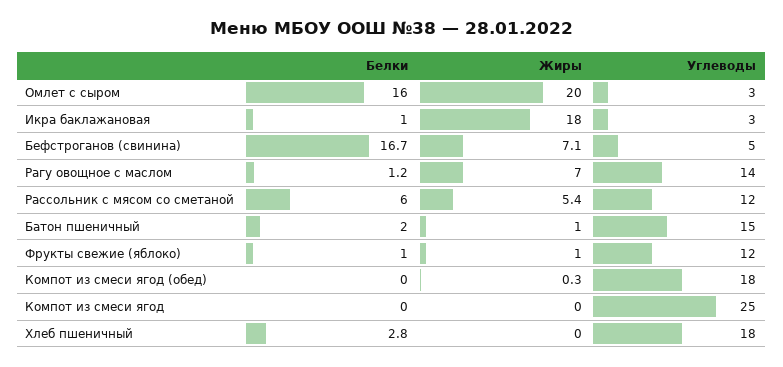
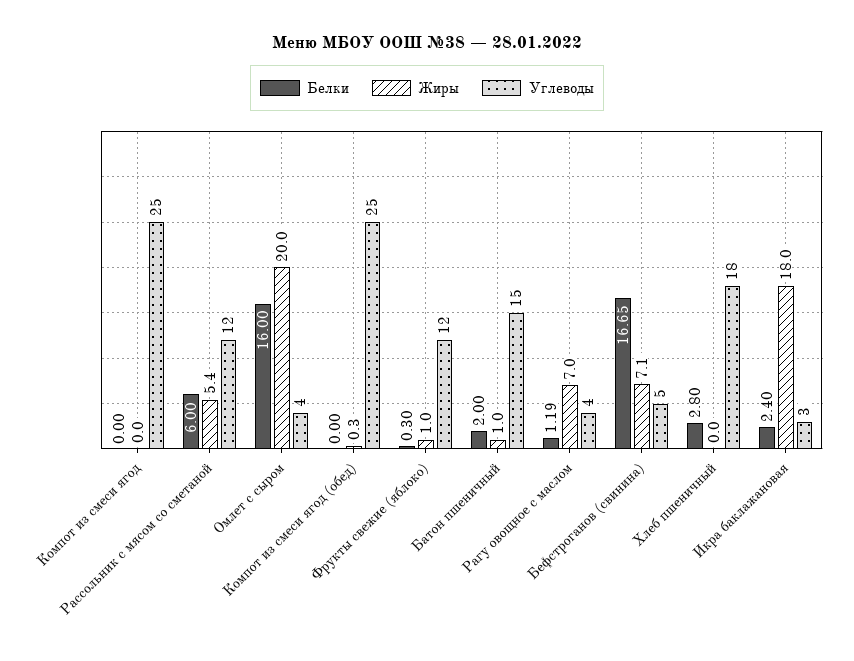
  {
    "Белки": {
      "Омлет с сыром": 16,
-     "Икра баклажановая": 1,
+     "Икра баклажановая": 2.4,
      "Бефстроганов (свинина)": 16.65,
      "Рагу овощное с маслом": 1.19,
      "Рассольник с мясом со сметаной": 6,
      "Батон пшеничный": 2,
-     "Фрукты свежие (яблоко)": 1,
+     "Фрукты свежие (яблоко)": 0.3,
      "Компот из смеси ягод (обед)": 0,
      "Компот из смеси ягод": 0,
      "Хлеб пшеничный": 2.8
    },
    "Жиры": {
      "Омлет с сыром": 20,
      "Икра баклажановая": 18,
      "Бефстроганов (свинина)": 7.1,
      "Рагу овощное с маслом": 7,
      "Рассольник с мясом со сметаной": 5.4,
      "Батон пшеничный": 1,
      "Фрукты свежие (яблоко)": 1,
      "Компот из смеси ягод (обед)": 0.3,
      "Компот из смеси ягод": 0,
      "Хлеб пшеничный": 0
    },
    "Углеводы": {
-     "Омлет с сыром": 3,
+     "Омлет с сыром": 4,
      "Икра баклажановая": 3,
      "Бефстроганов (свинина)": 5,
-     "Рагу овощное с маслом": 14,
+     "Рагу овощное с маслом": 4,
      "Рассольник с мясом со сметаной": 12,
      "Батон пшеничный": 15,
      "Фрукты свежие (яблоко)": 12,
-     "Компот из смеси ягод (обед)": 18,
+     "Компот из смеси ягод (обед)": 25,
      "Компот из смеси ягод": 25,
      "Хлеб пшеничный": 18
    }
  }

